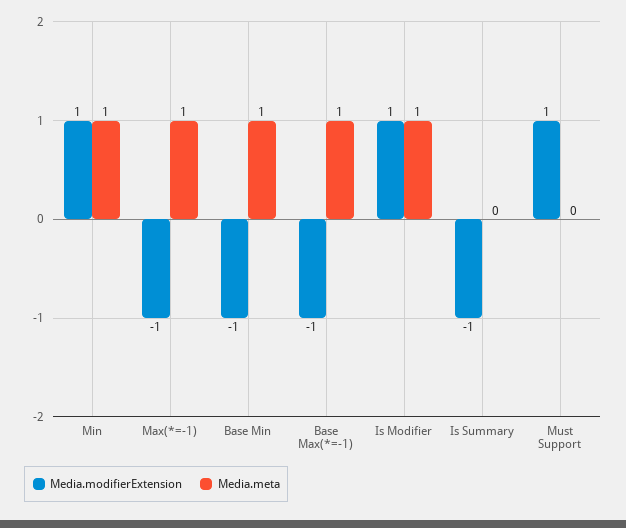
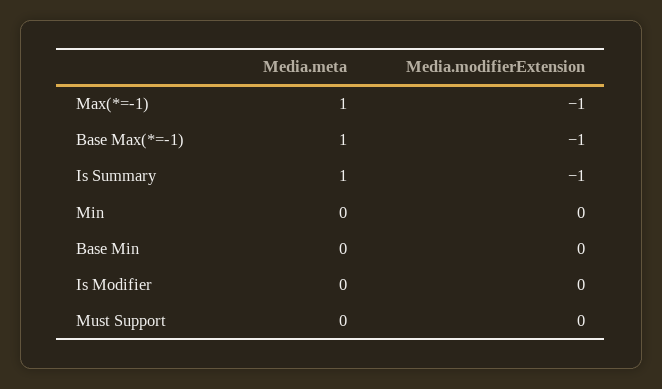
  {
    "Media.modifierExtension": {
-     "Min": 1,
+     "Min": 0,
      "Max(*=-1)": -1,
-     "Base Min": -1,
+     "Base Min": 0,
      "Base Max(*=-1)": -1,
-     "Is Modifier": 1,
+     "Is Modifier": 0,
      "Is Summary": -1,
-     "Must Support": 1
+     "Must Support": 0
    },
    "Media.meta": {
-     "Min": 1,
+     "Min": 0,
      "Max(*=-1)": 1,
-     "Base Min": 1,
+     "Base Min": 0,
      "Base Max(*=-1)": 1,
-     "Is Modifier": 1,
+     "Is Modifier": 0,
-     "Is Summary": 0,
+     "Is Summary": 1,
      "Must Support": 0
    }
  }

